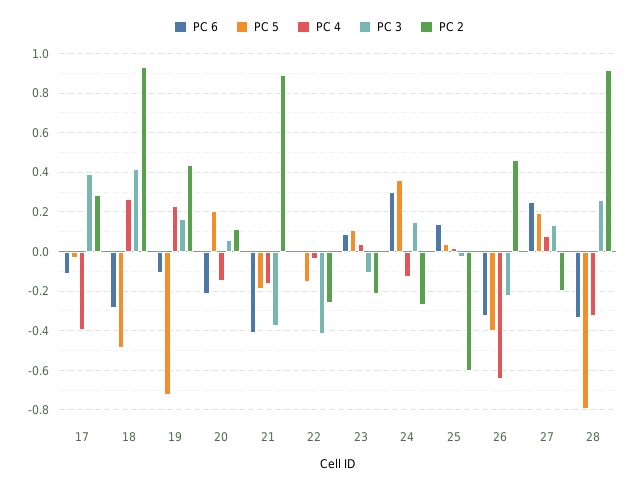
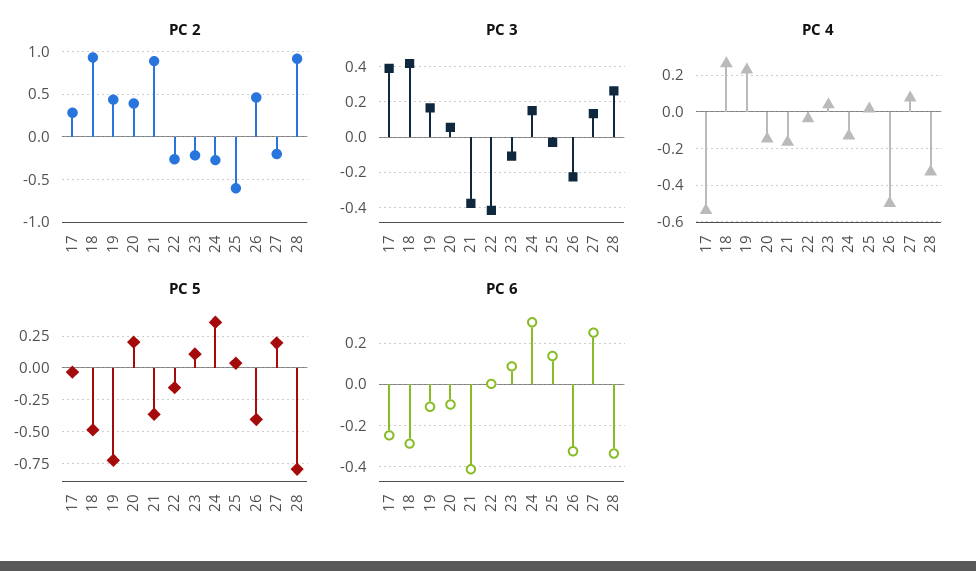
  {
    "PC 6": {
-     "17": -0.1,
+     "17": -0.25,
      "18": -0.3,
      "19": -0.1,
-     "20": -0.2,
+     "20": -0.1,
      "21": -0.4,
      "22": 0,
      "23": 0.1,
      "24": 0.3,
      "25": 0.15,
      "26": -0.3,
      "27": 0.25,
      "28": -0.35
    },
    "PC 5": {
      "17": -0.05,
      "18": -0.5,
      "19": -0.7,
      "20": 0.2,
-     "21": -0.2,
+     "21": -0.35,
      "22": -0.15,
      "23": 0.1,
      "24": 0.35,
      "25": 0.05,
      "26": -0.4,
      "27": 0.2,
      "28": -0.8
    },
    "PC 4": {
-     "17": -0.4,
+     "17": -0.55,
      "18": 0.25,
      "19": 0.25,
      "20": -0.15,
      "21": -0.15,
      "22": -0.05,
      "23": 0.05,
      "24": -0.15,
      "25": 0,
-     "26": -0.65,
+     "26": -0.5,
      "27": 0.1,
      "28": -0.35
    },
    "PC 3": {
      "17": 0.4,
      "18": 0.4,
      "19": 0.15,
      "20": 0.05,
      "21": -0.4,
      "22": -0.4,
      "23": -0.1,
      "24": 0.15,
      "25": -0.05,
      "26": -0.2,
      "27": 0.15,
      "28": 0.25
    },
    "PC 2": {
      "17": 0.3,
      "18": 0.95,
      "19": 0.45,
-     "20": 0.1,
+     "20": 0.4,
      "21": 0.9,
      "22": -0.25,
      "23": -0.2,
      "24": -0.25,
      "25": -0.6,
      "26": 0.45,
      "27": -0.2,
      "28": 0.9
    }
  }

